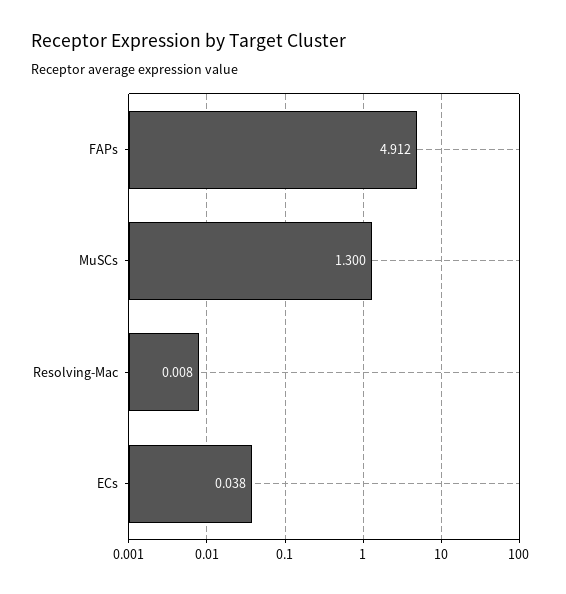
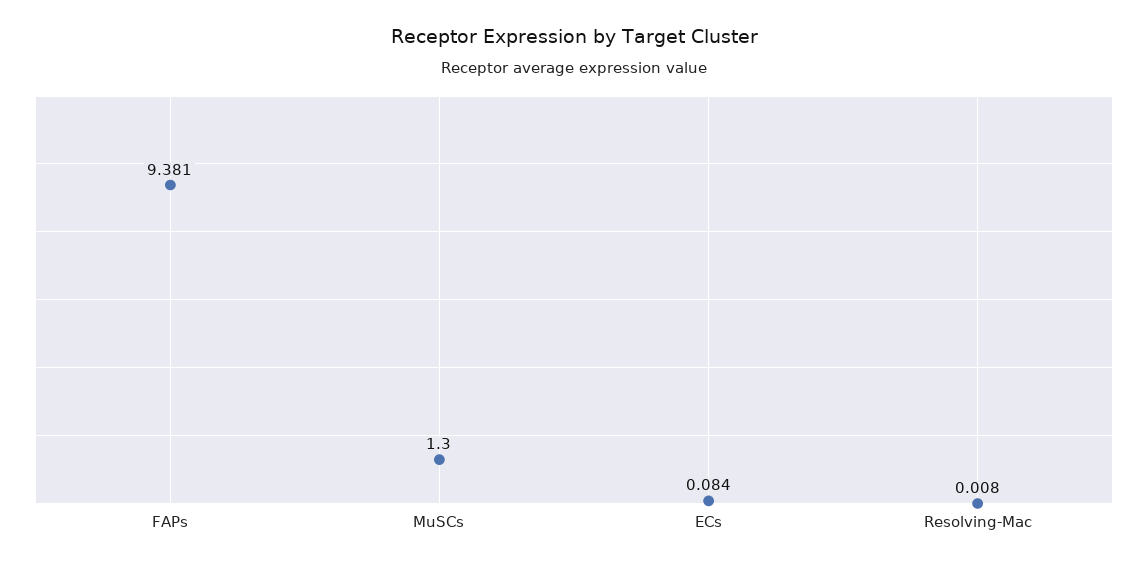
  {
-   "FAPs": 4.912,
+   "FAPs": 9.381,
    "MuSCs": 1.3,
    "Resolving-Mac": 0.008,
-   "ECs": 0.038
+   "ECs": 0.084
  }

